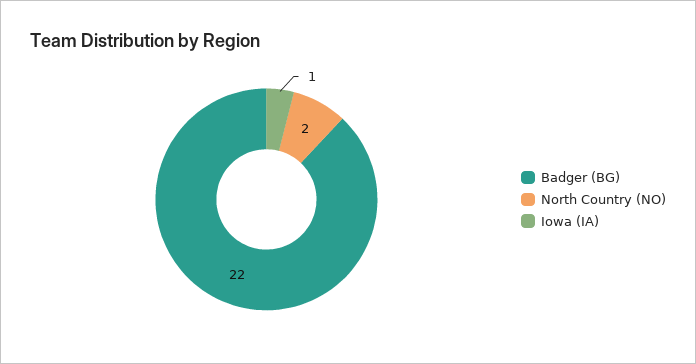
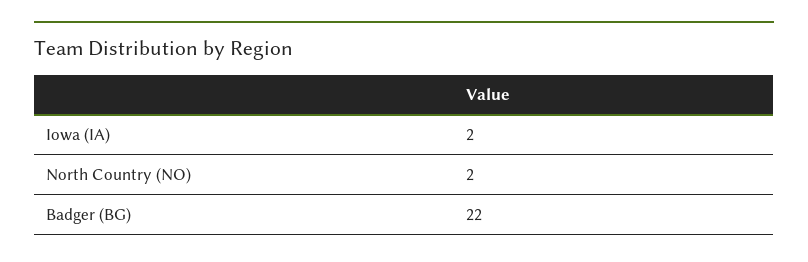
  {
    "Badger (BG)": 22,
    "North Country (NO)": 2,
-   "Iowa (IA)": 1
+   "Iowa (IA)": 2
  }

